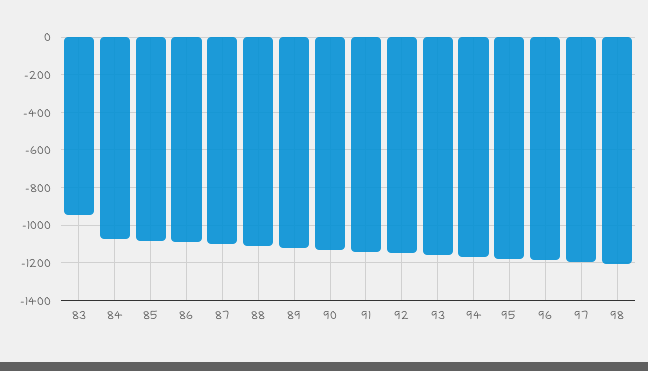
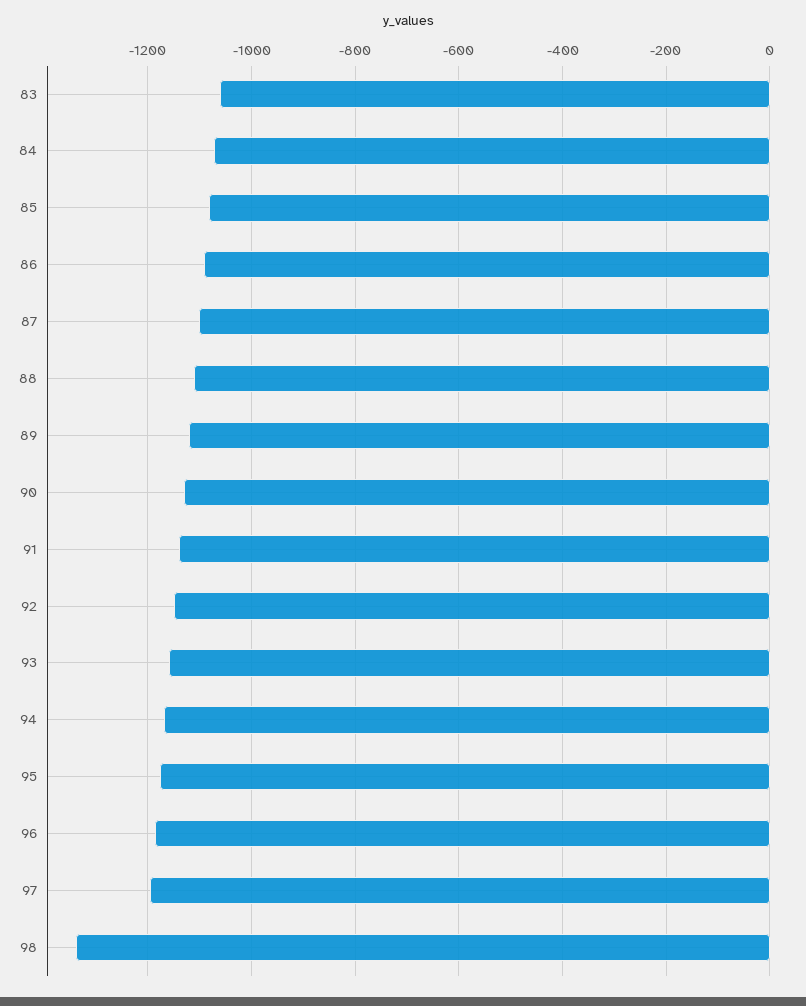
  {
-   "83": -950,
+   "83": -1060,
    "84": -1080,
    "85": -1080,
    "86": -1100,
    "87": -1100,
    "88": -1120,
    "89": -1120,
    "90": -1140,
    "91": -1140,
    "92": -1140,
    "93": -1160,
    "94": -1160,
    "95": -1180,
    "96": -1180,
    "97": -1200,
-   "98": -1200
+   "98": -1340
  }

